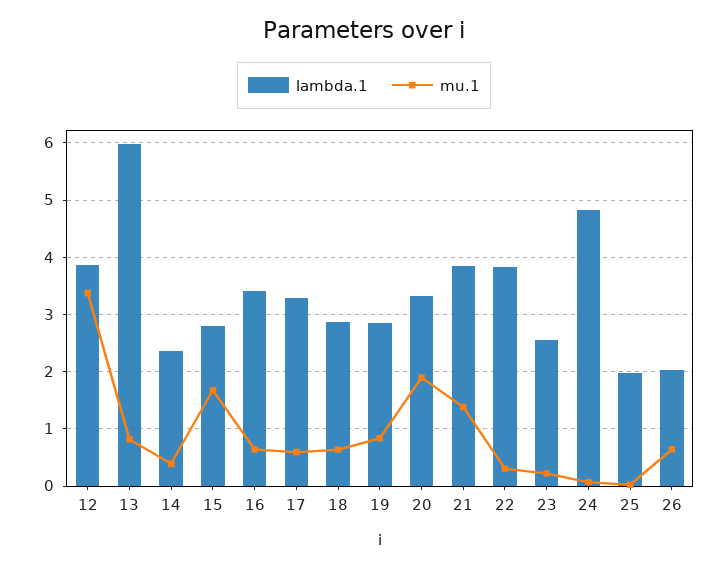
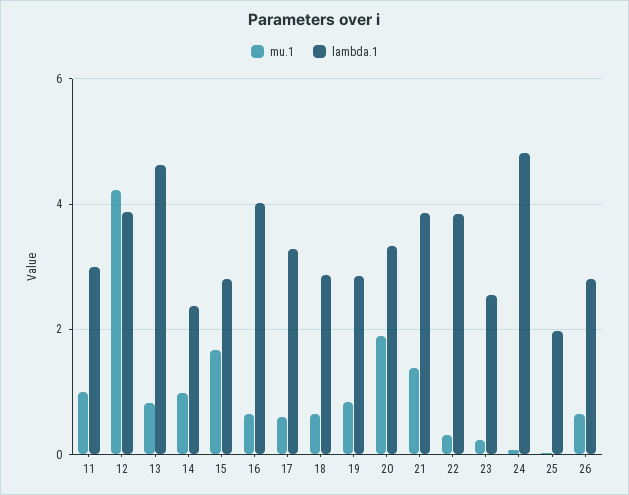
  {
    "lambda.1": {
      "12": 3.8,
-     "13": 6,
+     "13": 4.6,
      "14": 2.4,
      "15": 2.8,
-     "16": 3.4,
+     "16": 4,
      "17": 3.2,
      "18": 2.8,
      "19": 2.8,
      "20": 3.4,
      "21": 3.8,
      "22": 3.8,
      "23": 2.6,
      "24": 4.8,
      "25": 2,
-     "26": 2
+     "26": 2.8,
+     "11": 3
    },
    "mu.1": {
-     "12": 3.4,
+     "12": 4.2,
      "13": 0.8,
-     "14": 0.4,
+     "14": 1,
      "15": 1.6,
      "16": 0.6,
      "17": 0.6,
      "18": 0.6,
      "19": 0.8,
      "20": 1.8,
      "21": 1.4,
      "22": 0.4,
      "23": 0.2,
      "24": 0,
      "25": 0,
-     "26": 0.6
+     "26": 0.6,
+     "11": 1
    }
  }

